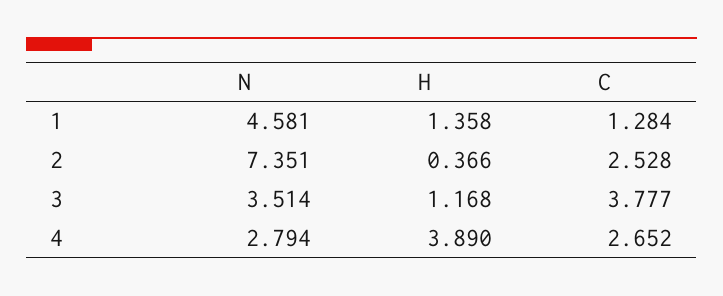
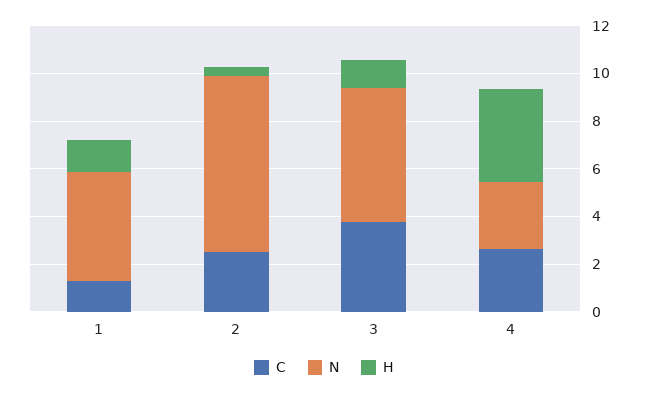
  {
    "N": {
      "1": 4.581,
      "2": 7.351,
-     "3": 3.514,
+     "3": 5.5,
      "4": 2.794
    },
    "H": {
      "1": 1.358,
      "2": 0.366,
      "3": 1.168,
      "4": 3.89
    },
    "C": {
      "1": 1.284,
      "2": 2.528,
      "3": 3.777,
      "4": 2.652
    }
  }

